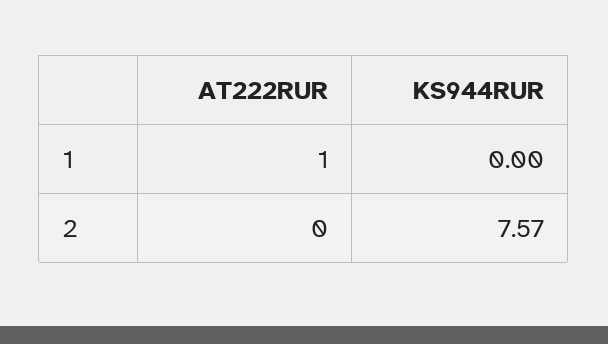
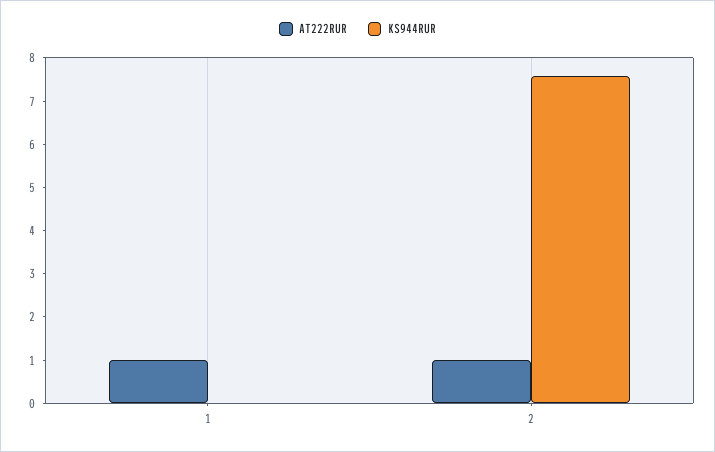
  {
    "AT222RUR": {
      "1": 1,
-     "2": 0
+     "2": 1
    },
    "KS944RUR": {
      "1": 0,
      "2": 7.57
    }
  }

